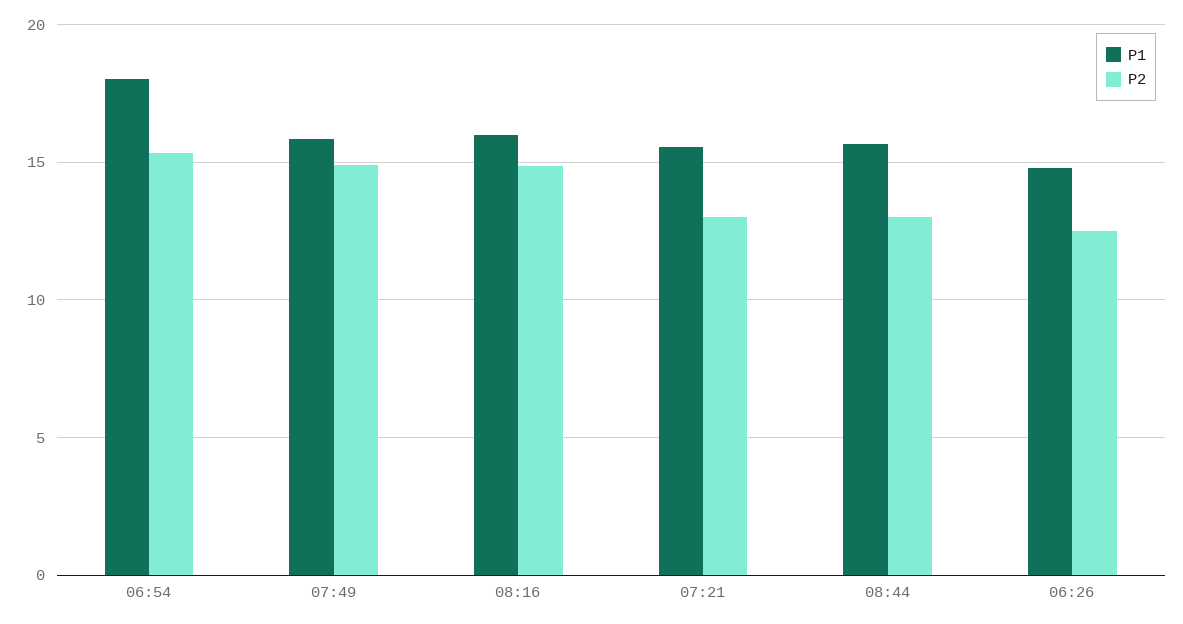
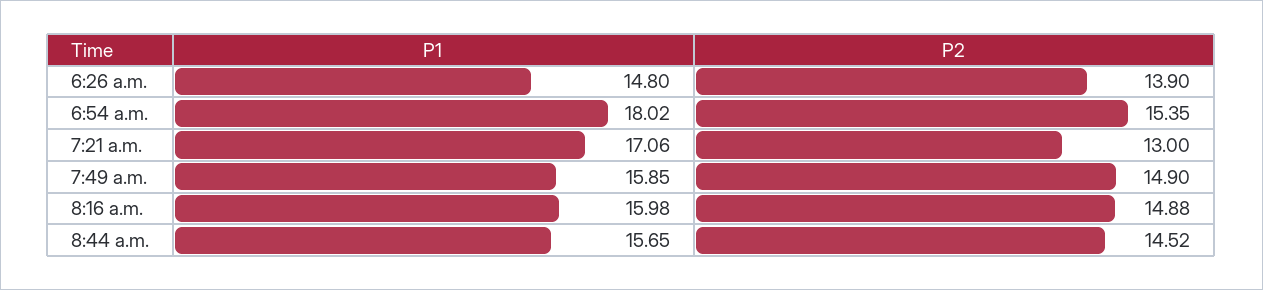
  {
    "P1": {
      "06:54": 18.02,
      "07:49": 15.85,
      "08:16": 15.98,
-     "07:21": 15.5,
+     "07:21": 17.06,
      "08:44": 15.65,
      "06:26": 14.8
    },
    "P2": {
      "06:54": 15.35,
      "07:49": 14.9,
      "08:16": 14.88,
      "07:21": 13,
-     "08:44": 13,
+     "08:44": 14.52,
-     "06:26": 12.5
+     "06:26": 13.9
    }
  }

